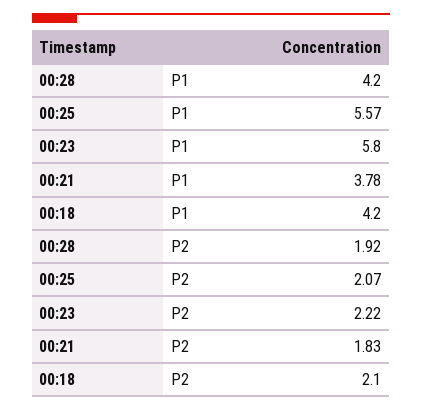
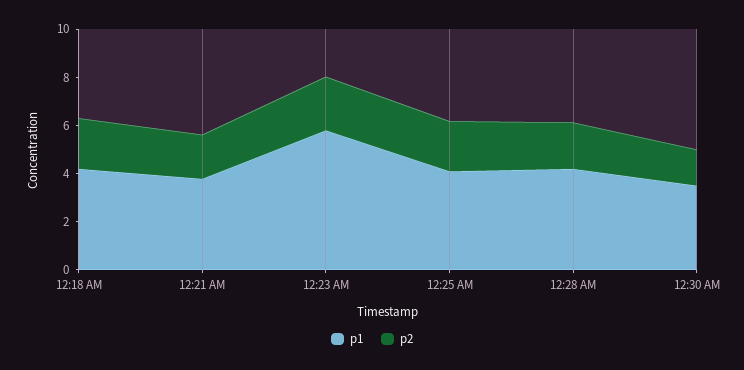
  {
    "P1": {
      "00:28": 4.2,
-     "00:25": 5.57,
+     "00:25": 4,
      "00:23": 5.8,
      "00:21": 3.78,
-     "00:18": 4.2
+     "00:18": 4.2,
+     "12:30 AM": 3.5
    },
    "P2": {
      "00:28": 1.92,
      "00:25": 2.07,
      "00:23": 2.22,
      "00:21": 1.83,
-     "00:18": 2.1
+     "00:18": 2.1,
+     "12:30 AM": 1.5
    }
  }

